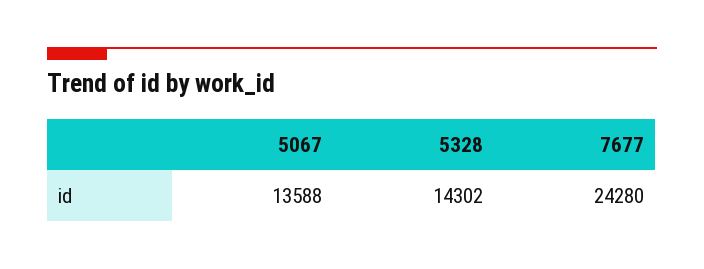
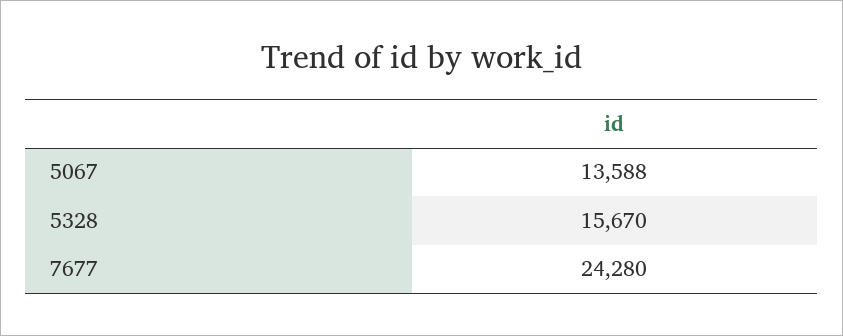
  {
    "5067": 13588,
-   "5328": 14302,
+   "5328": 15670,
    "7677": 24280
  }

